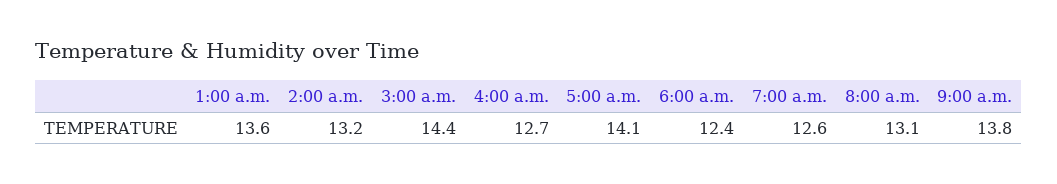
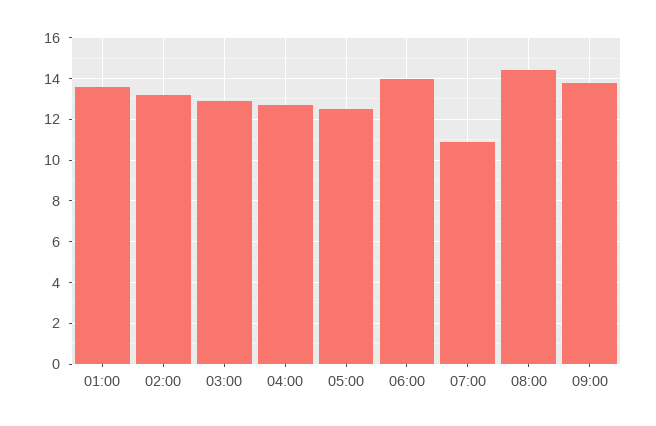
  {
    "1:00 a.m.": 13.6,
    "2:00 a.m.": 13.2,
-   "3:00 a.m.": 14.4,
+   "3:00 a.m.": 13,
    "4:00 a.m.": 12.7,
-   "5:00 a.m.": 14.1,
+   "5:00 a.m.": 12.5,
-   "6:00 a.m.": 12.4,
+   "6:00 a.m.": 14,
-   "7:00 a.m.": 12.6,
+   "7:00 a.m.": 11,
-   "8:00 a.m.": 13.1,
+   "8:00 a.m.": 14.5,
    "9:00 a.m.": 13.8
  }

